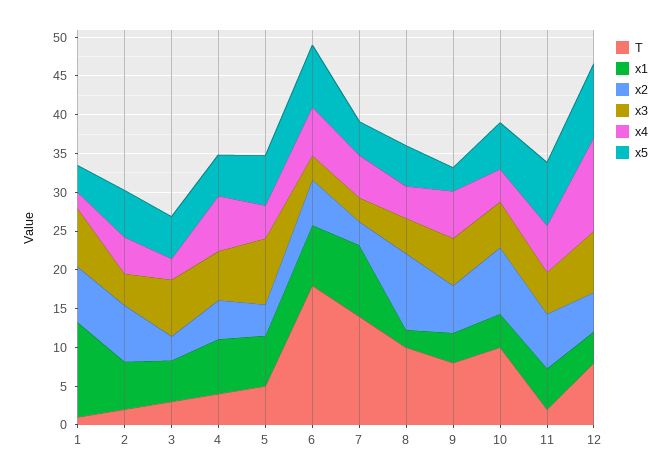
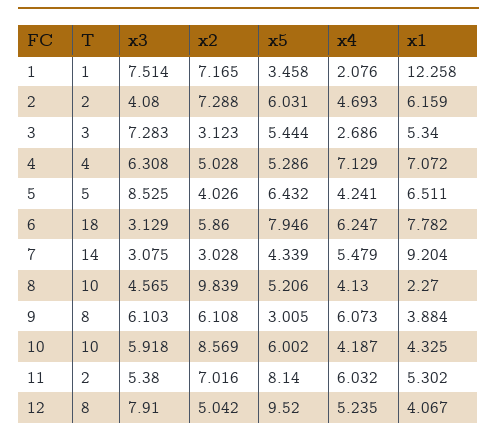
  {
    "T": {
      "1": 1,
      "2": 2,
      "3": 3,
      "4": 4,
      "5": 5,
      "6": 18,
      "7": 14,
      "8": 10,
      "9": 8,
      "10": 10,
      "11": 2,
      "12": 8
    },
    "x1": {
      "1": 12.258,
      "2": 6.159,
      "3": 5.34,
      "4": 7.072,
      "5": 6.511,
      "6": 7.782,
      "7": 9.204,
      "8": 2.27,
      "9": 3.884,
      "10": 4.325,
      "11": 5.302,
      "12": 4.067
    },
    "x2": {
      "1": 7.165,
      "2": 7.288,
      "3": 3.123,
      "4": 5.028,
      "5": 4.026,
      "6": 5.86,
      "7": 3.028,
      "8": 9.839,
      "9": 6.108,
      "10": 8.569,
      "11": 7.016,
      "12": 5.042
    },
    "x3": {
      "1": 7.514,
      "2": 4.08,
      "3": 7.283,
      "4": 6.308,
      "5": 8.525,
      "6": 3.129,
      "7": 3.075,
      "8": 4.565,
      "9": 6.103,
      "10": 5.918,
      "11": 5.38,
      "12": 7.91
    },
    "x4": {
      "1": 2.076,
      "2": 4.693,
      "3": 2.686,
      "4": 7.129,
      "5": 4.241,
      "6": 6.247,
      "7": 5.479,
      "8": 4.13,
      "9": 6.073,
      "10": 4.187,
      "11": 6.032,
-     "12": 12.5
+     "12": 5.235
    },
    "x5": {
      "1": 3.458,
      "2": 6.031,
      "3": 5.444,
      "4": 5.286,
      "5": 6.432,
      "6": 7.946,
      "7": 4.339,
      "8": 5.206,
      "9": 3.005,
      "10": 6.002,
      "11": 8.14,
      "12": 9.52
    }
  }

